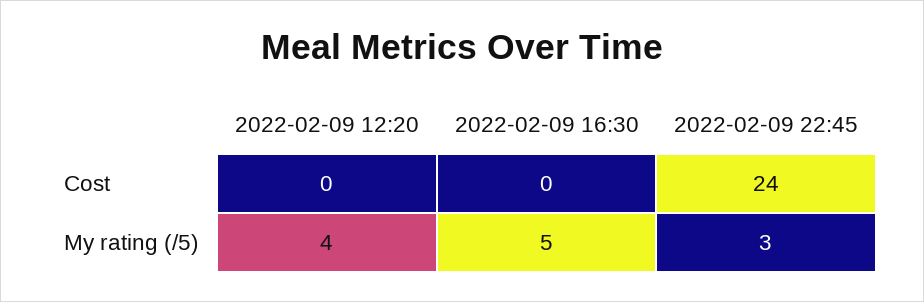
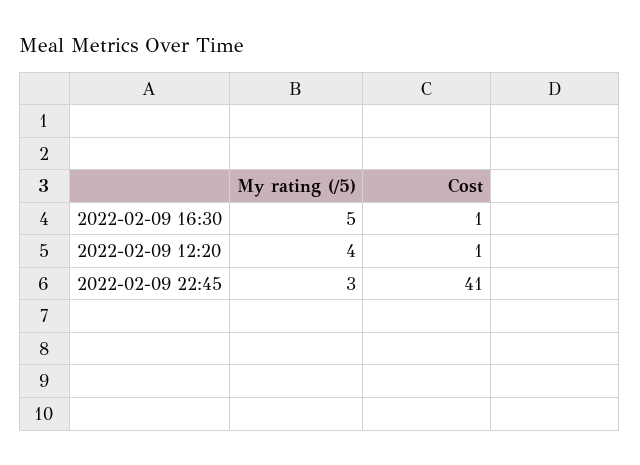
  {
    "2022-02-09 12:20": {
-     "Cost": 0,
+     "Cost": 1,
      "My rating (/5)": 4
    },
    "2022-02-09 16:30": {
-     "Cost": 0,
+     "Cost": 1,
      "My rating (/5)": 5
    },
    "2022-02-09 22:45": {
-     "Cost": 24,
+     "Cost": 41,
      "My rating (/5)": 3
    }
  }

